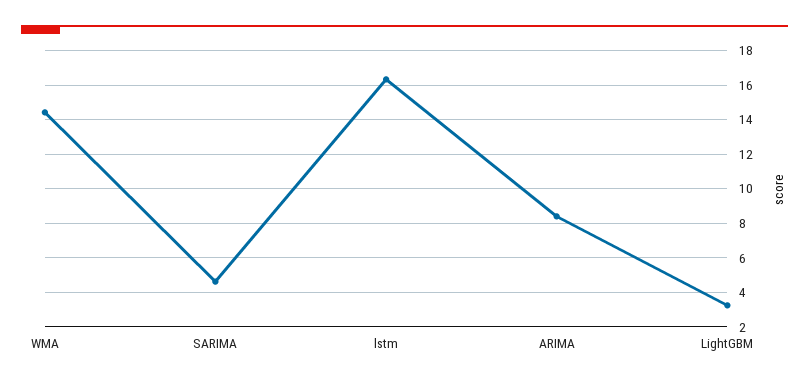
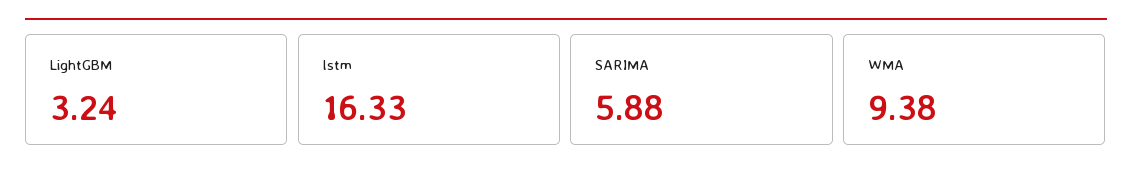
  {
-   "WMA": 14.5,
+   "WMA": 9.38,
-   "SARIMA": 4.5,
+   "SARIMA": 5.88,
    "lstm": 16.33,
-   "ARIMA": 8.5,
    "LightGBM": 3.24
  }

